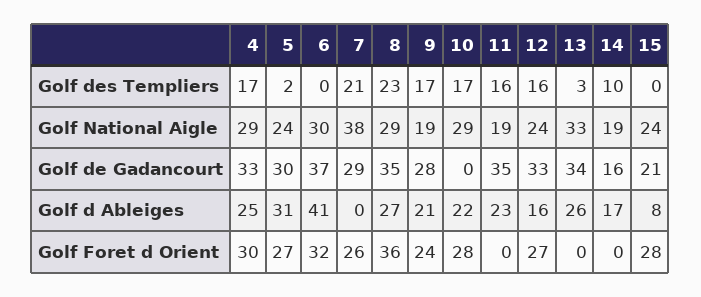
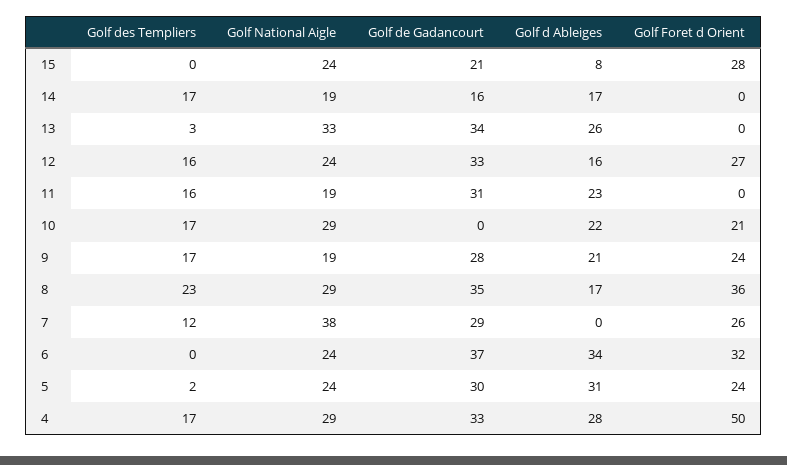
  {
    "4": {
      "Golf des Templiers": 17,
      "Golf National Aigle": 29,
      "Golf de Gadancourt": 33,
-     "Golf d Ableiges": 25,
+     "Golf d Ableiges": 28,
-     "Golf Foret d Orient": 30
+     "Golf Foret d Orient": 50
    },
    "5": {
      "Golf des Templiers": 2,
      "Golf National Aigle": 24,
      "Golf de Gadancourt": 30,
      "Golf d Ableiges": 31,
-     "Golf Foret d Orient": 27
+     "Golf Foret d Orient": 24
    },
    "6": {
      "Golf des Templiers": 0,
-     "Golf National Aigle": 30,
+     "Golf National Aigle": 24,
      "Golf de Gadancourt": 37,
-     "Golf d Ableiges": 41,
+     "Golf d Ableiges": 34,
      "Golf Foret d Orient": 32
    },
    "7": {
-     "Golf des Templiers": 21,
+     "Golf des Templiers": 12,
      "Golf National Aigle": 38,
      "Golf de Gadancourt": 29,
      "Golf d Ableiges": 0,
      "Golf Foret d Orient": 26
    },
    "8": {
      "Golf des Templiers": 23,
      "Golf National Aigle": 29,
      "Golf de Gadancourt": 35,
-     "Golf d Ableiges": 27,
+     "Golf d Ableiges": 17,
      "Golf Foret d Orient": 36
    },
    "9": {
      "Golf des Templiers": 17,
      "Golf National Aigle": 19,
      "Golf de Gadancourt": 28,
      "Golf d Ableiges": 21,
      "Golf Foret d Orient": 24
    },
    "10": {
      "Golf des Templiers": 17,
      "Golf National Aigle": 29,
      "Golf de Gadancourt": 0,
      "Golf d Ableiges": 22,
-     "Golf Foret d Orient": 28
+     "Golf Foret d Orient": 21
    },
    "11": {
      "Golf des Templiers": 16,
      "Golf National Aigle": 19,
-     "Golf de Gadancourt": 35,
+     "Golf de Gadancourt": 31,
      "Golf d Ableiges": 23,
      "Golf Foret d Orient": 0
    },
    "12": {
      "Golf des Templiers": 16,
      "Golf National Aigle": 24,
      "Golf de Gadancourt": 33,
      "Golf d Ableiges": 16,
      "Golf Foret d Orient": 27
    },
    "13": {
      "Golf des Templiers": 3,
      "Golf National Aigle": 33,
      "Golf de Gadancourt": 34,
      "Golf d Ableiges": 26,
      "Golf Foret d Orient": 0
    },
    "14": {
-     "Golf des Templiers": 10,
+     "Golf des Templiers": 17,
      "Golf National Aigle": 19,
      "Golf de Gadancourt": 16,
      "Golf d Ableiges": 17,
      "Golf Foret d Orient": 0
    },
    "15": {
      "Golf des Templiers": 0,
      "Golf National Aigle": 24,
      "Golf de Gadancourt": 21,
      "Golf d Ableiges": 8,
      "Golf Foret d Orient": 28
    }
  }

